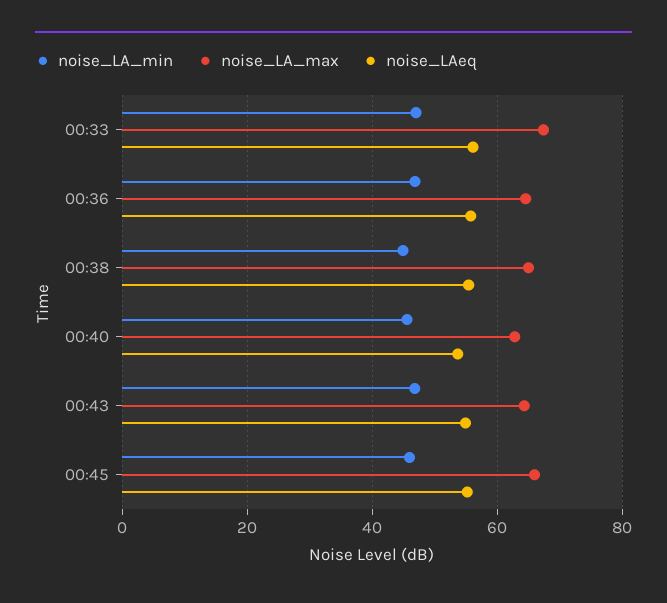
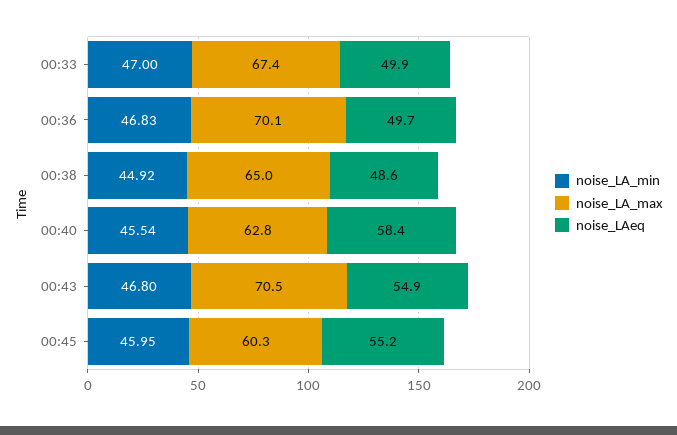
  {
    "noise_LA_min": {
      "00:33": 47,
      "00:36": 46.83,
      "00:38": 44.92,
      "00:40": 45.54,
      "00:43": 46.8,
      "00:45": 45.95
    },
    "noise_LA_max": {
      "00:33": 67.4,
-     "00:36": 64,
+     "00:36": 70.1,
      "00:38": 65,
      "00:40": 62.8,
-     "00:43": 64,
+     "00:43": 70.5,
-     "00:45": 66
+     "00:45": 60.3
    },
    "noise_LAeq": {
-     "00:33": 56,
+     "00:33": 49.9,
-     "00:36": 56,
+     "00:36": 49.7,
-     "00:38": 56,
+     "00:38": 48.6,
-     "00:40": 54,
+     "00:40": 58.4,
      "00:43": 54.9,
      "00:45": 55.2
    }
  }

